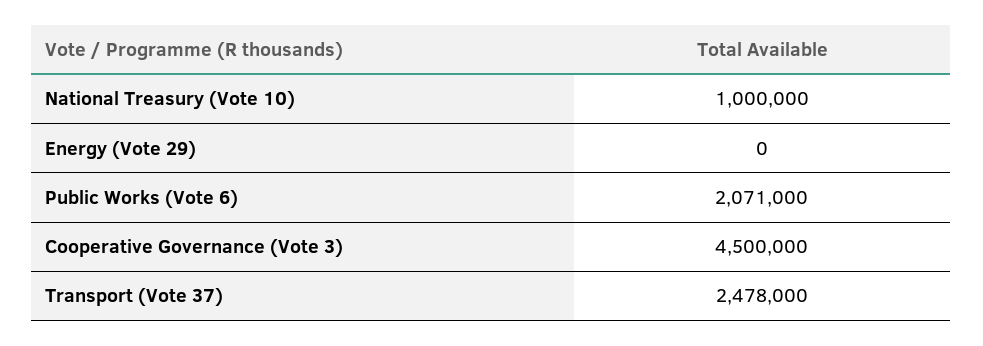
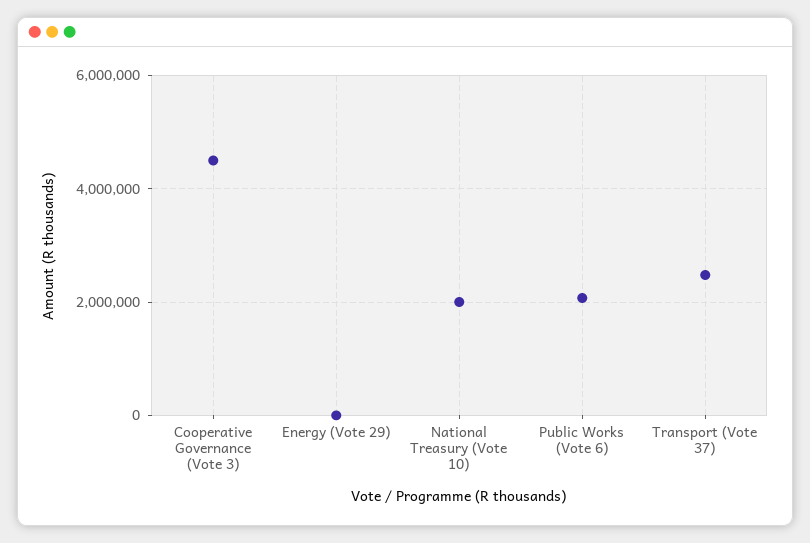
  {
-   "National Treasury (Vote 10)": 1000000,
+   "National Treasury (Vote 10)": 2000000,
    "Energy (Vote 29)": 0,
    "Public Works (Vote 6)": 2071000,
    "Cooperative Governance (Vote 3)": 4500000,
    "Transport (Vote 37)": 2478000
  }

